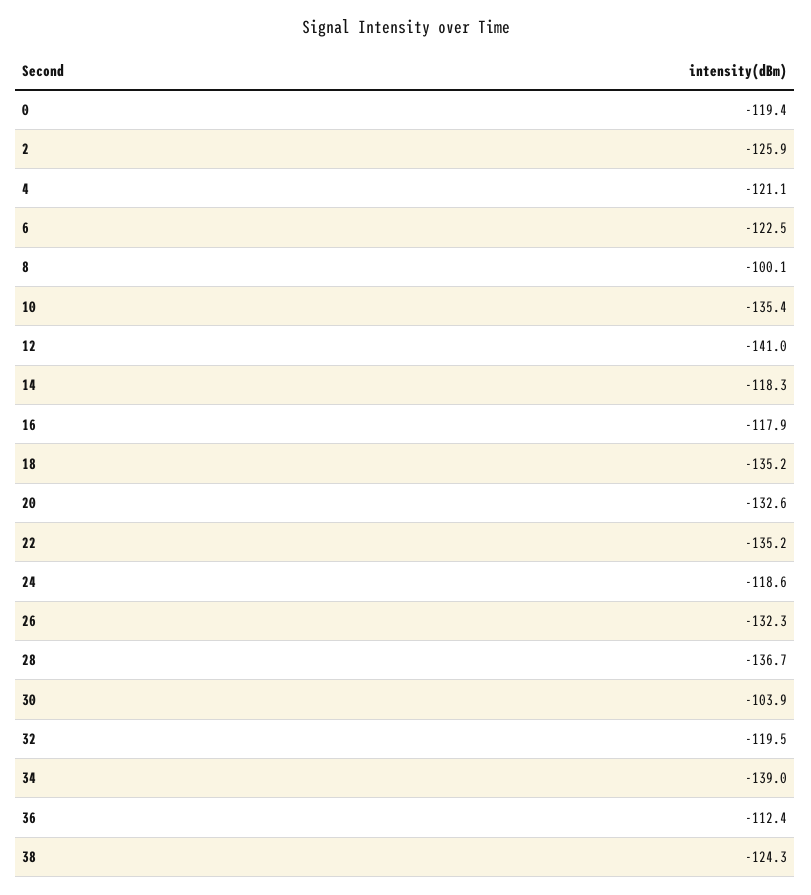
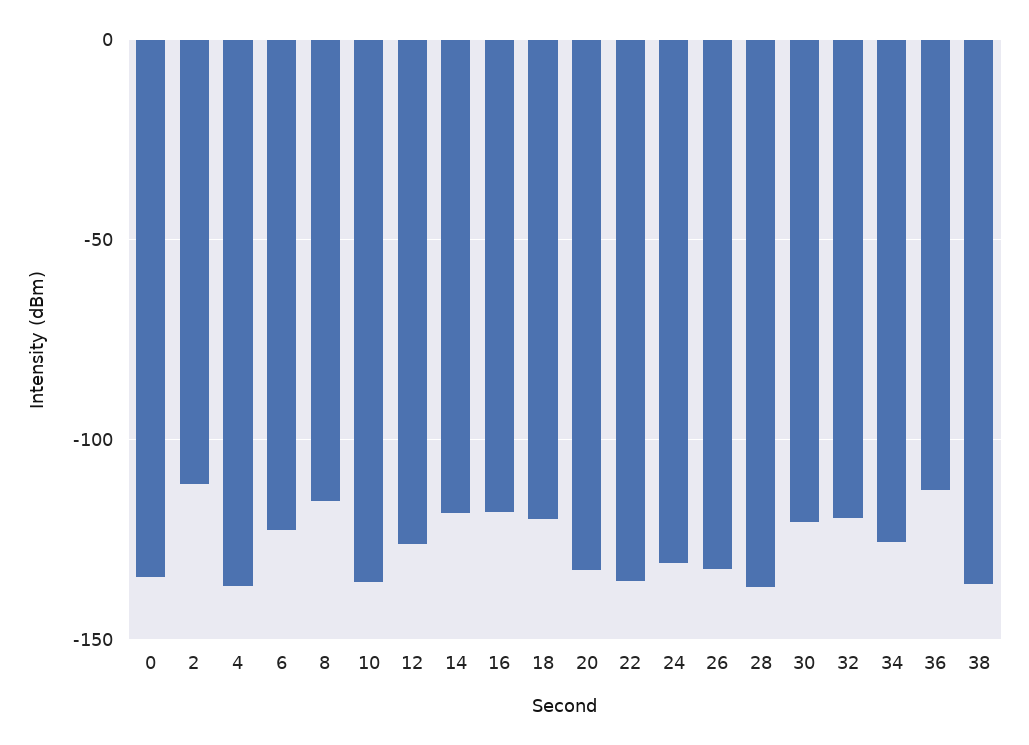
  {
-   "0": -119.4,
+   "0": -135,
-   "2": -125.9,
+   "2": -110,
-   "4": -121.1,
+   "4": -135,
    "6": -122.5,
-   "8": -100.1,
+   "8": -115,
    "10": -135.4,
-   "12": -141,
+   "12": -125,
    "14": -118.3,
    "16": -117.9,
-   "18": -135.2,
+   "18": -120,
    "20": -132.6,
    "22": -135.2,
-   "24": -118.6,
+   "24": -130,
    "26": -132.3,
    "28": -136.7,
-   "30": -103.9,
+   "30": -120,
    "32": -119.5,
-   "34": -139,
+   "34": -125,
    "36": -112.4,
-   "38": -124.3
+   "38": -135
  }

